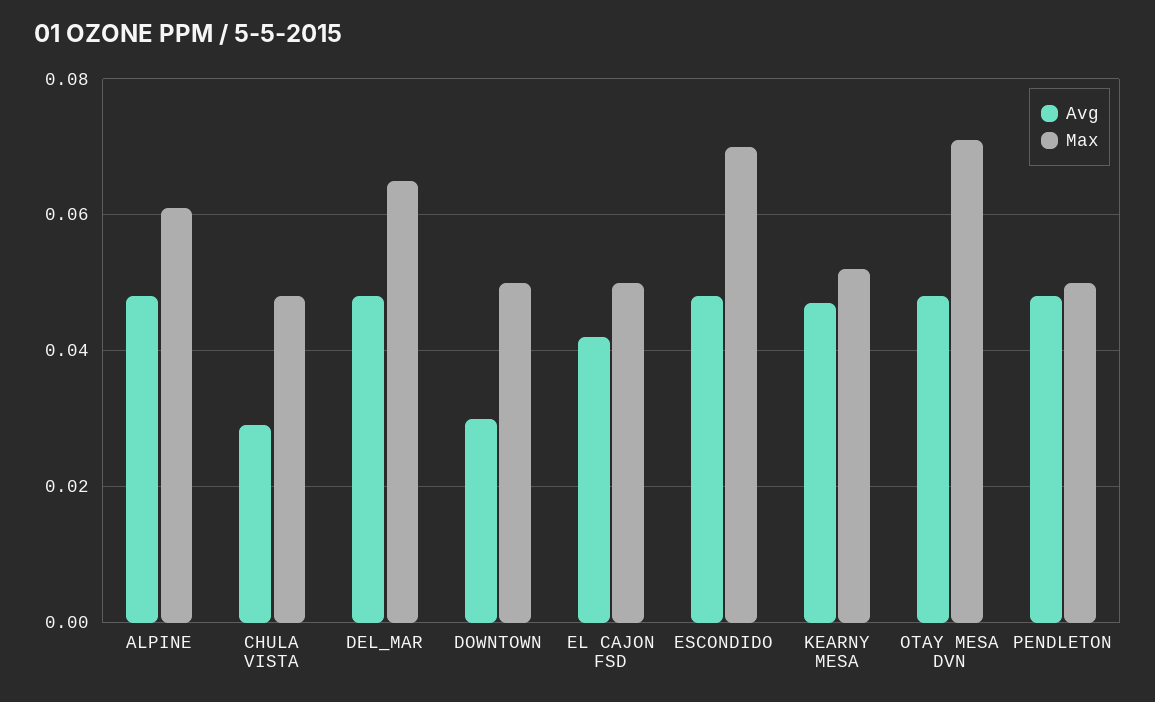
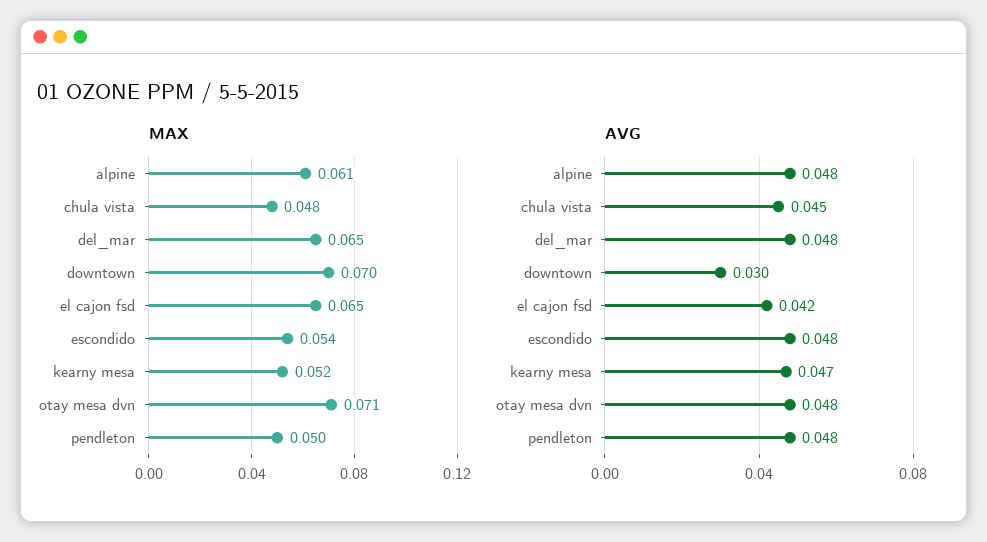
  {
    "Avg": {
      "ALPINE": 0.048,
-     "CHULA VISTA": 0.03,
+     "CHULA VISTA": 0.045,
      "DEL_MAR": 0.048,
      "DOWNTOWN": 0.03,
      "EL CAJON FSD": 0.042,
      "ESCONDIDO": 0.048,
      "KEARNY MESA": 0.047,
      "OTAY MESA DVN": 0.048,
      "PENDLETON": 0.048
    },
    "Max": {
      "ALPINE": 0.061,
      "CHULA VISTA": 0.048,
      "DEL_MAR": 0.065,
-     "DOWNTOWN": 0.05,
+     "DOWNTOWN": 0.07,
-     "EL CAJON FSD": 0.05,
+     "EL CAJON FSD": 0.065,
-     "ESCONDIDO": 0.07,
+     "ESCONDIDO": 0.054,
      "KEARNY MESA": 0.052,
      "OTAY MESA DVN": 0.071,
      "PENDLETON": 0.05
    }
  }

